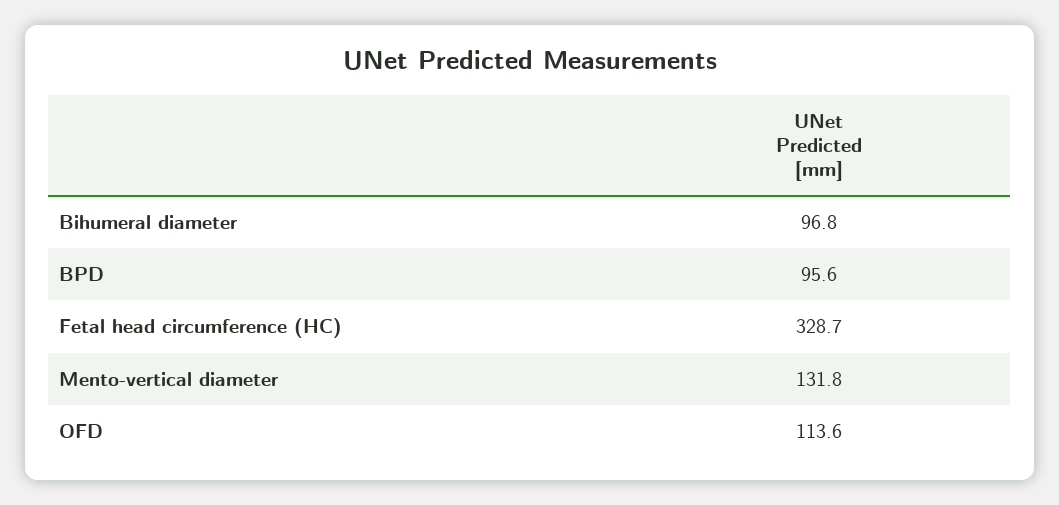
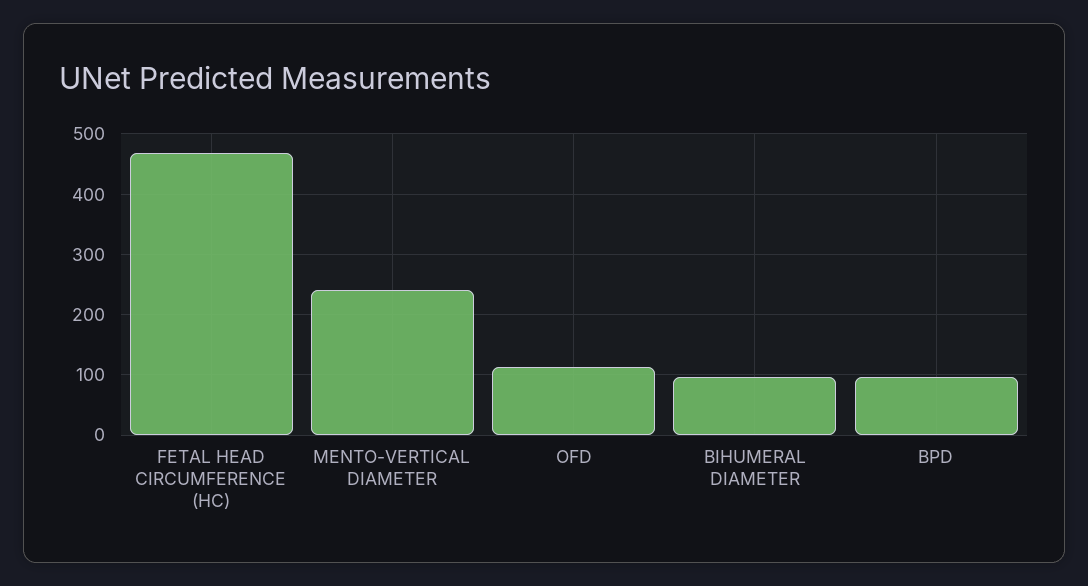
  {
    "Bihumeral diameter": 96.8,
    "BPD": 95.6,
-   "Fetal head circumference (HC)": 328.7,
+   "Fetal head circumference (HC)": 470,
-   "Mento-vertical diameter": 131.8,
+   "Mento-vertical diameter": 240,
    "OFD": 113.6
  }

